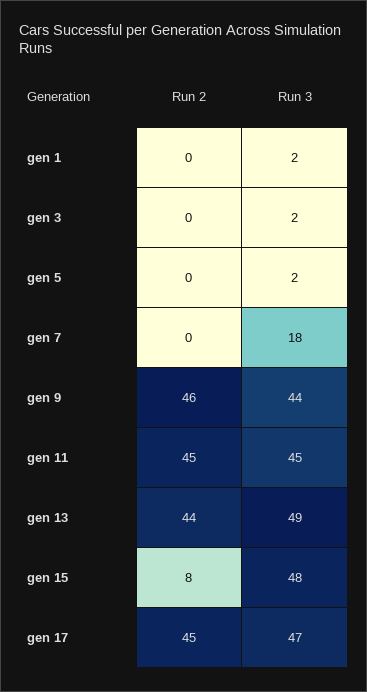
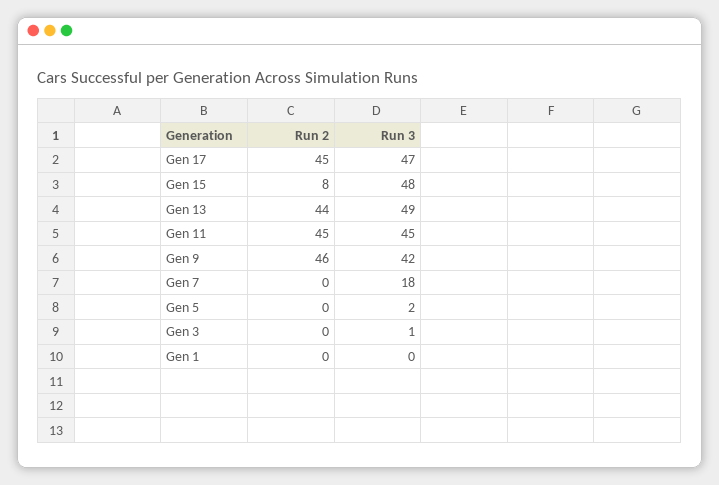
  {
    "Run 2": {
      "gen 1": 0,
      "gen 3": 0,
      "gen 5": 0,
      "gen 7": 0,
      "gen 9": 46,
      "gen 11": 45,
      "gen 13": 44,
      "gen 15": 8,
      "gen 17": 45
    },
    "Run 3": {
-     "gen 1": 2,
+     "gen 1": 0,
-     "gen 3": 2,
+     "gen 3": 1,
      "gen 5": 2,
      "gen 7": 18,
-     "gen 9": 44,
+     "gen 9": 42,
      "gen 11": 45,
      "gen 13": 49,
      "gen 15": 48,
      "gen 17": 47
    }
  }

